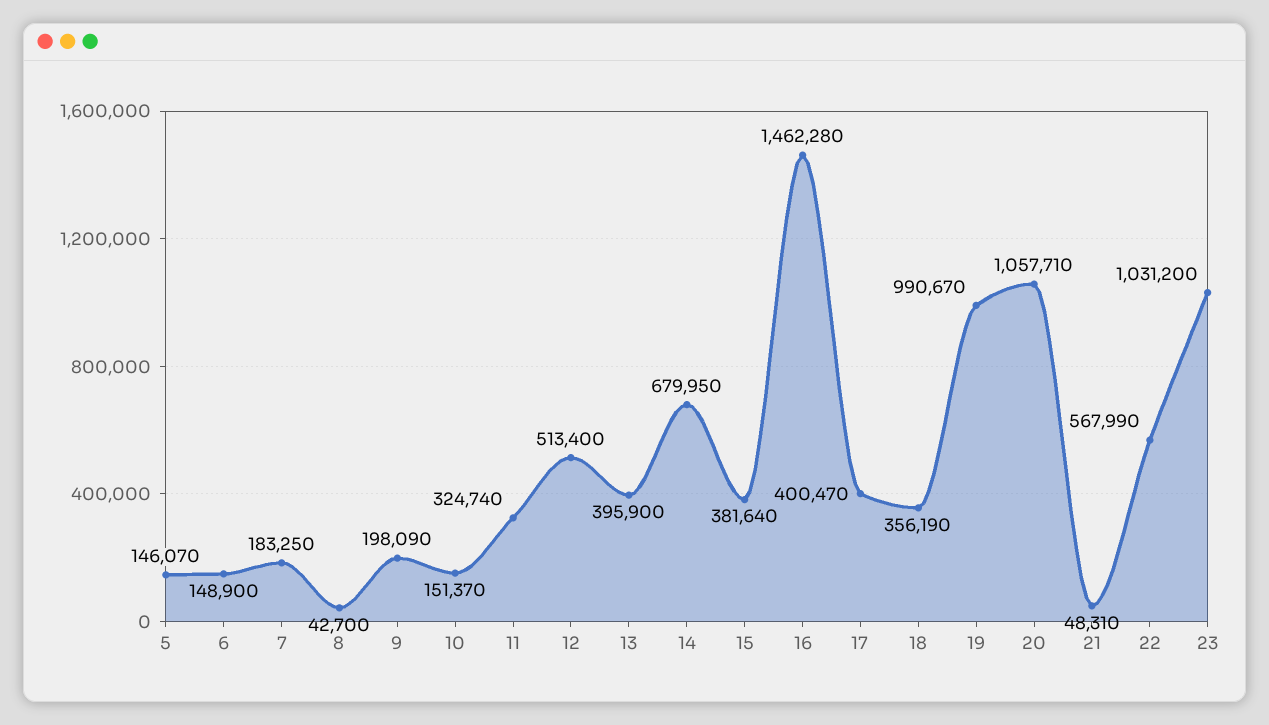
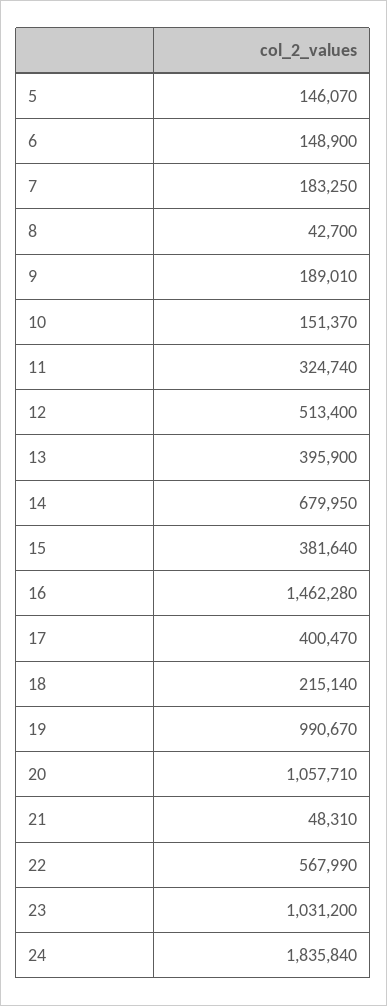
  {
    "5": 146070,
    "6": 148900,
    "7": 183250,
    "8": 42700,
-   "9": 198090,
+   "9": 189010,
    "10": 151370,
    "11": 324740,
    "12": 513400,
    "13": 395900,
    "14": 679950,
    "15": 381640,
    "16": 1462280,
    "17": 400470,
-   "18": 356190,
+   "18": 215140,
    "19": 990670,
    "20": 1057710,
    "21": 48310,
    "22": 567990,
-   "23": 1031200
+   "23": 1031200,
+   "24": 1835840
  }

